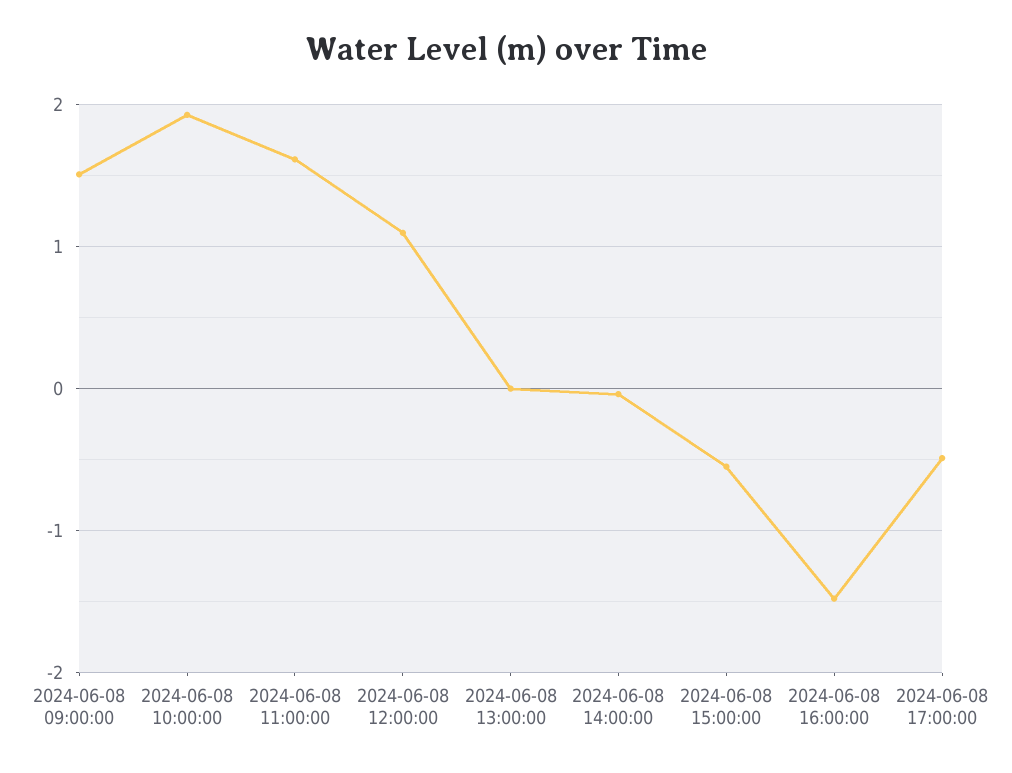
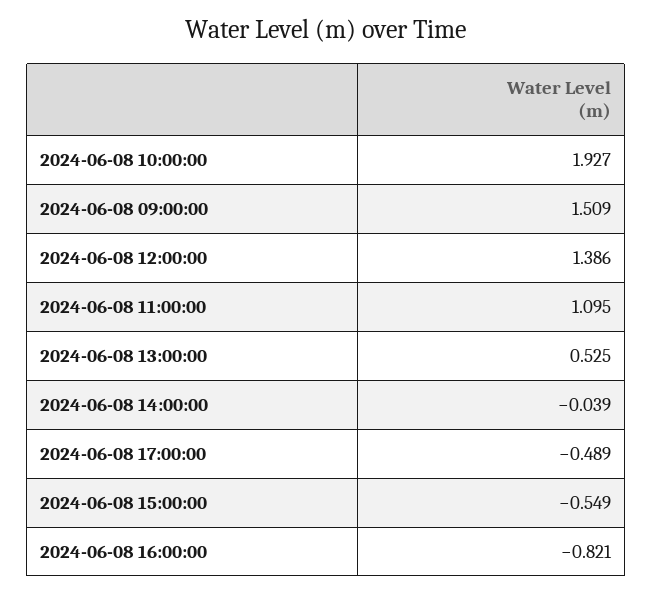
  {
    "2024-06-08 09:00:00": 1.509,
    "2024-06-08 10:00:00": 1.927,
-   "2024-06-08 11:00:00": 1.6,
+   "2024-06-08 11:00:00": 1.095,
-   "2024-06-08 12:00:00": 1.1,
+   "2024-06-08 12:00:00": 1.386,
-   "2024-06-08 13:00:00": 0,
+   "2024-06-08 13:00:00": 0.525,
    "2024-06-08 14:00:00": -0.039,
    "2024-06-08 15:00:00": -0.549,
-   "2024-06-08 16:00:00": -1.5,
+   "2024-06-08 16:00:00": -0.821,
    "2024-06-08 17:00:00": -0.489
  }

